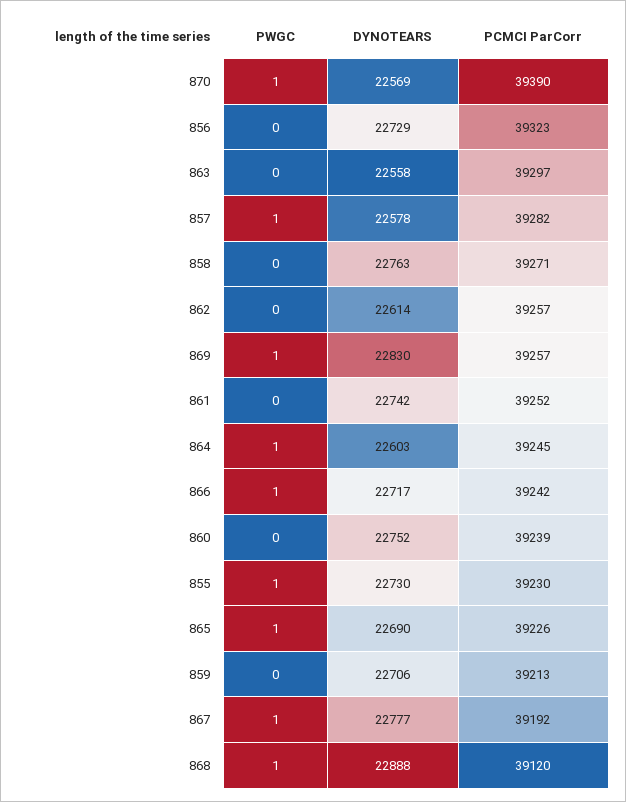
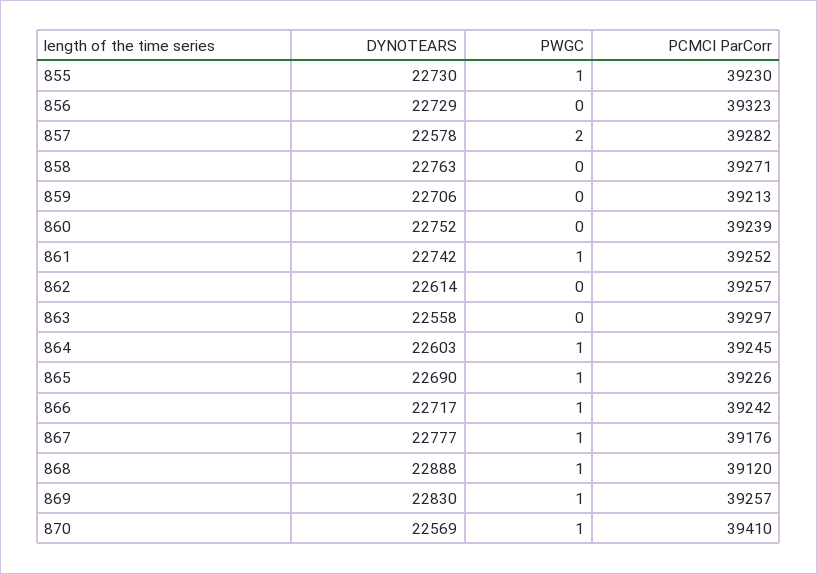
  {
    "PWGC": {
      "870": 1,
      "856": 0,
      "863": 0,
-     "857": 1,
+     "857": 2,
      "858": 0,
      "862": 0,
      "869": 1,
-     "861": 0,
+     "861": 1,
      "864": 1,
      "866": 1,
      "860": 0,
      "855": 1,
      "865": 1,
      "859": 0,
      "867": 1,
      "868": 1
    },
    "DYNOTEARS": {
      "870": 22569,
      "856": 22729,
      "863": 22558,
      "857": 22578,
      "858": 22763,
      "862": 22614,
      "869": 22830,
      "861": 22742,
      "864": 22603,
      "866": 22717,
      "860": 22752,
      "855": 22730,
      "865": 22690,
      "859": 22706,
      "867": 22777,
      "868": 22888
    },
    "PCMCI ParCorr": {
-     "870": 39390,
+     "870": 39410,
      "856": 39323,
      "863": 39297,
      "857": 39282,
      "858": 39271,
      "862": 39257,
      "869": 39257,
      "861": 39252,
      "864": 39245,
      "866": 39242,
      "860": 39239,
      "855": 39230,
      "865": 39226,
      "859": 39213,
-     "867": 39192,
+     "867": 39176,
      "868": 39120
    }
  }

